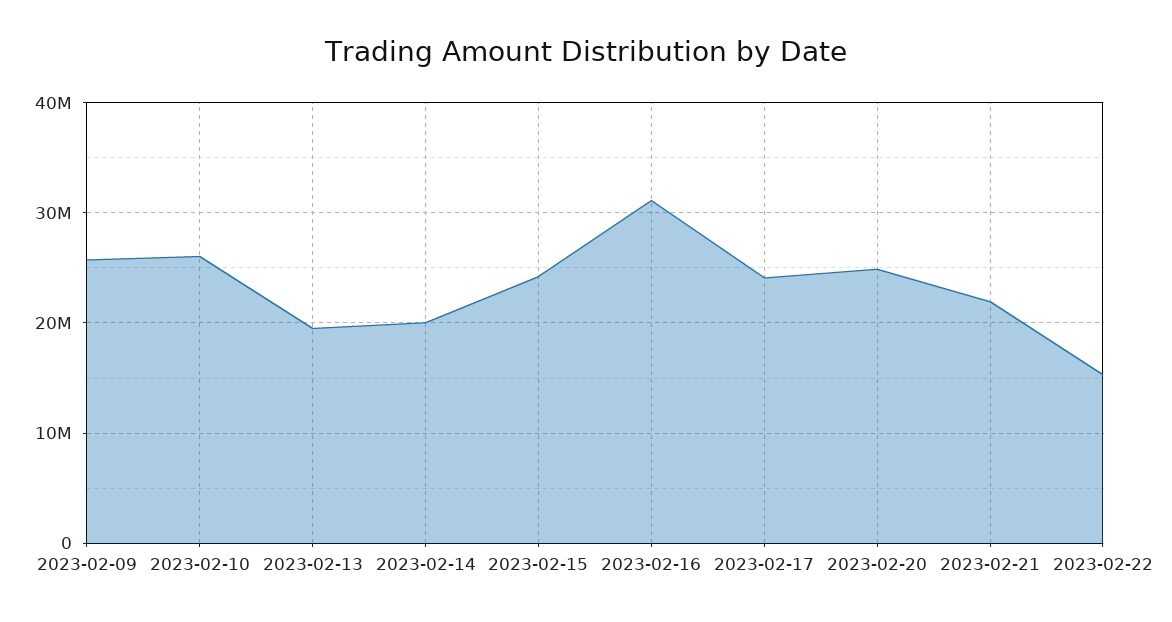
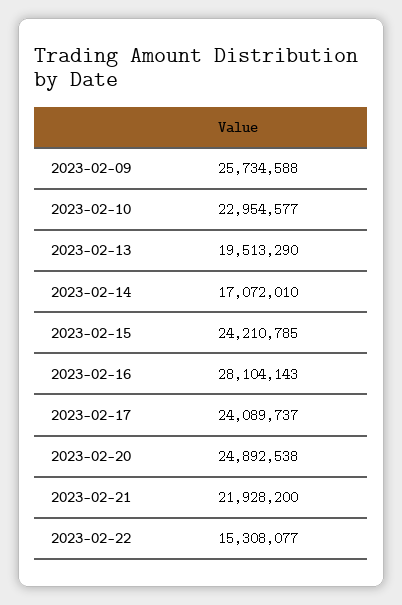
  {
    "2023-02-09": 25734588,
-   "2023-02-10": 26000000,
+   "2023-02-10": 22954577,
    "2023-02-13": 19513290,
-   "2023-02-14": 20000000,
+   "2023-02-14": 17072010,
    "2023-02-15": 24210785,
-   "2023-02-16": 31000000,
+   "2023-02-16": 28104143,
    "2023-02-17": 24089737,
    "2023-02-20": 24892538,
    "2023-02-21": 21928200,
    "2023-02-22": 15308077
  }

